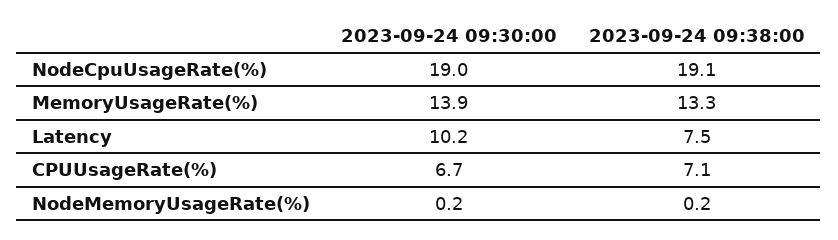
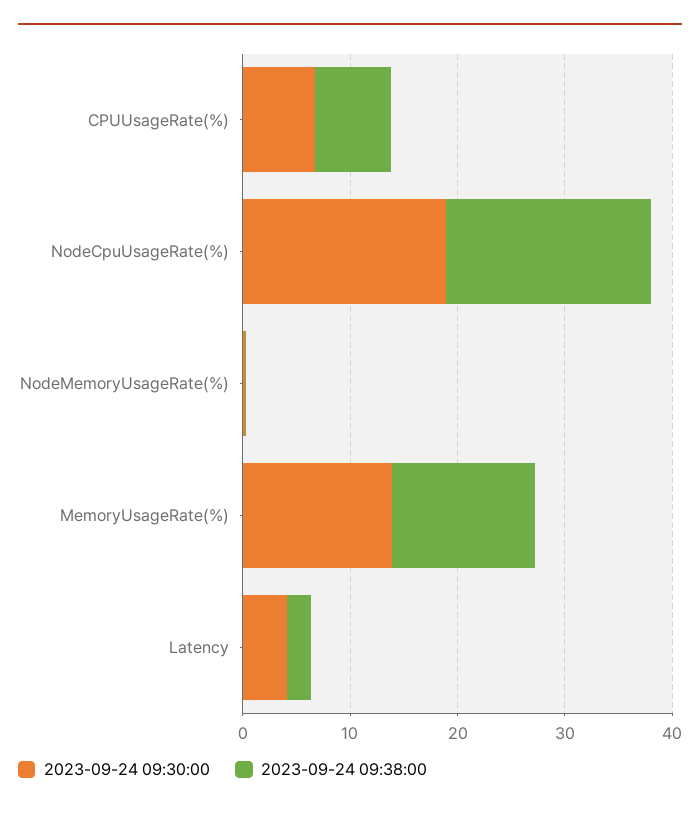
  {
    "2023-09-24 09:30:00": {
      "NodeCpuUsageRate(%)": 19,
      "MemoryUsageRate(%)": 13.9,
-     "Latency": 10.2,
+     "Latency": 4,
      "CPUUsageRate(%)": 6.7,
      "NodeMemoryUsageRate(%)": 0.2
    },
    "2023-09-24 09:38:00": {
      "NodeCpuUsageRate(%)": 19.1,
      "MemoryUsageRate(%)": 13.3,
-     "Latency": 7.5,
+     "Latency": 2,
      "CPUUsageRate(%)": 7.1,
      "NodeMemoryUsageRate(%)": 0.2
    }
  }

